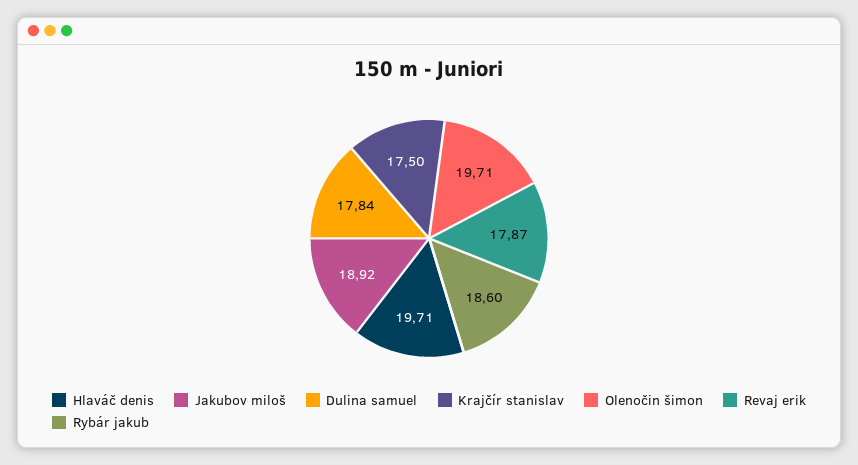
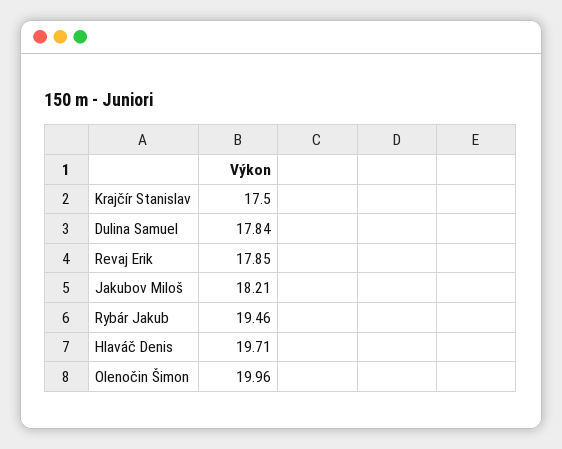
  {
    "Hlaváč denis": 19.71,
-   "Jakubov miloš": 18.92,
+   "Jakubov miloš": 18.21,
    "Dulina samuel": 17.84,
    "Krajčír stanislav": 17.5,
-   "Olenočin šimon": 19.71,
+   "Olenočin šimon": 19.96,
-   "Revaj erik": 17.87,
+   "Revaj erik": 17.85,
-   "Rybár jakub": 18.6
+   "Rybár jakub": 19.46
  }

